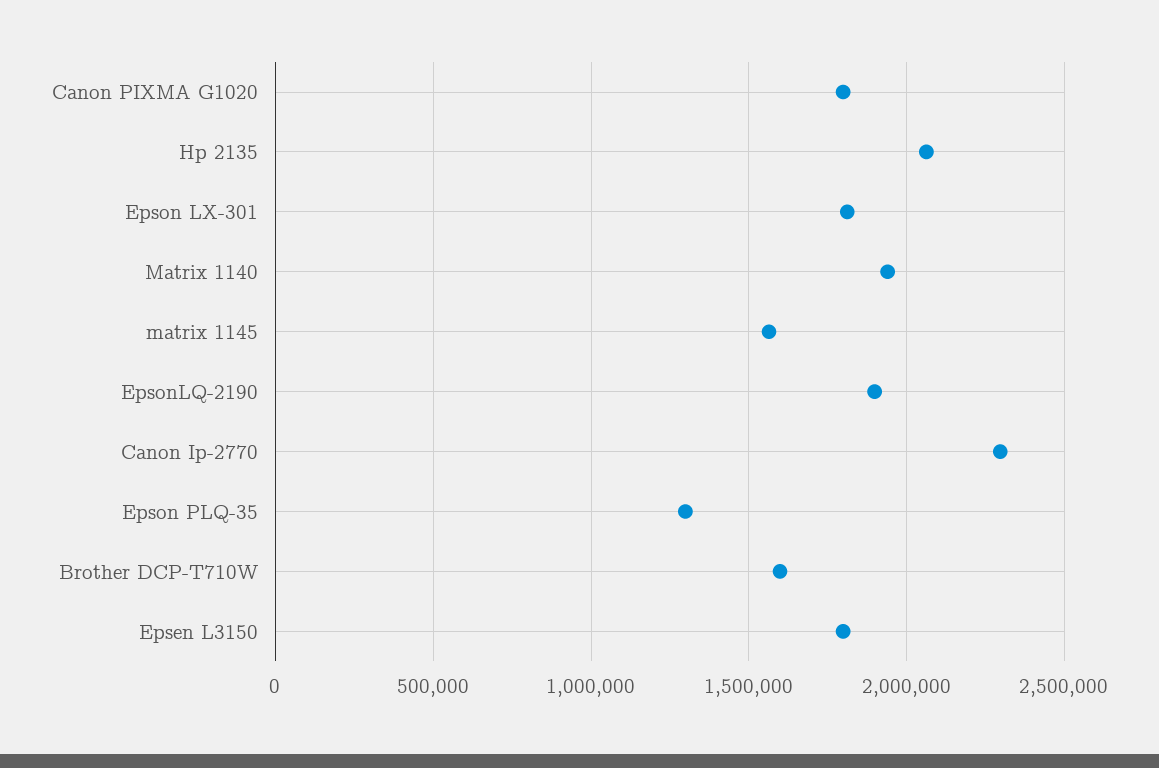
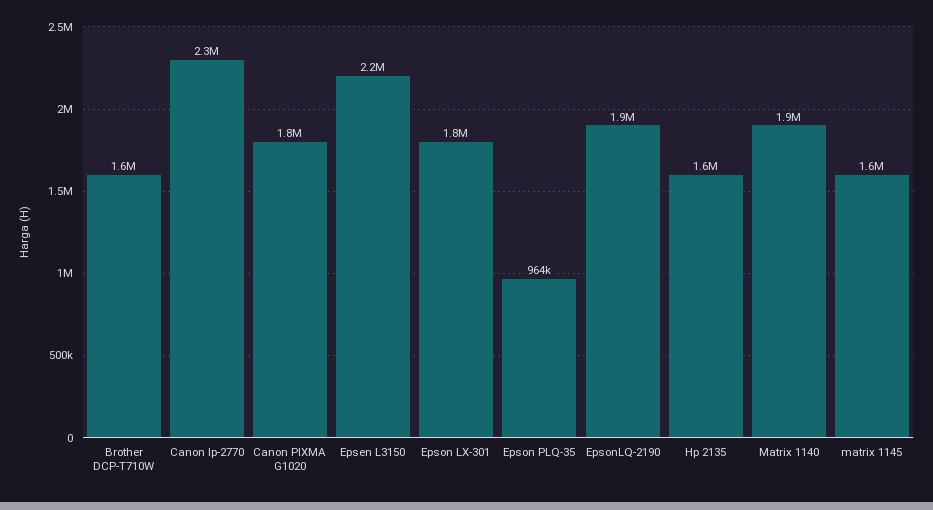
  {
    "Canon PIXMA G1020": 1800000,
-   "Hp 2135": 2050000,
+   "Hp 2135": 1600000,
    "Epson LX-301": 1800000,
    "Matrix 1140": 1900000,
    "matrix 1145": 1600000,
    "EpsonLQ-2190": 1900000,
    "Canon Ip-2770": 2300000,
-   "Epson PLQ-35": 1300000,
+   "Epson PLQ-35": 964000,
    "Brother DCP-T710W": 1600000,
-   "Epsen L3150": 1800000
+   "Epsen L3150": 2200000
  }

